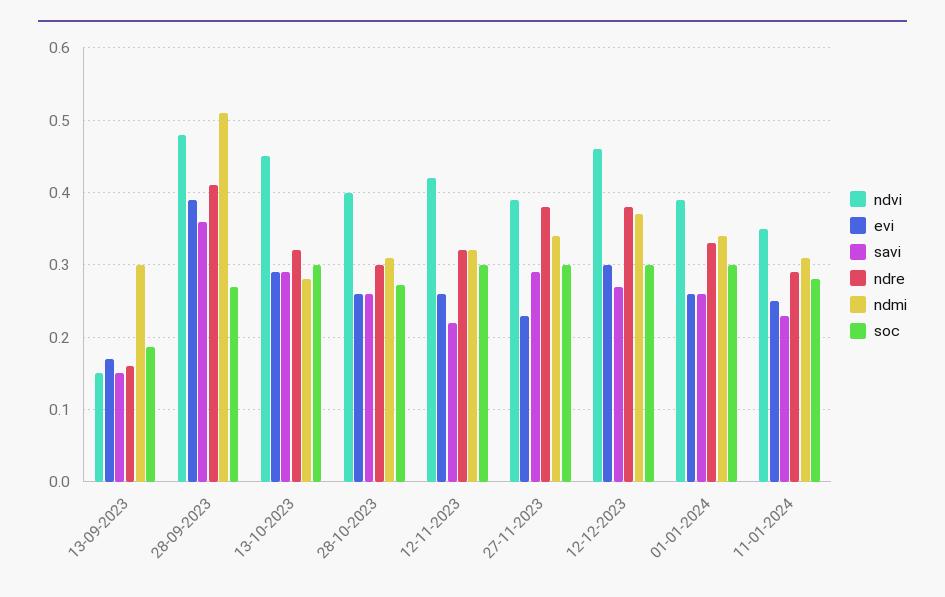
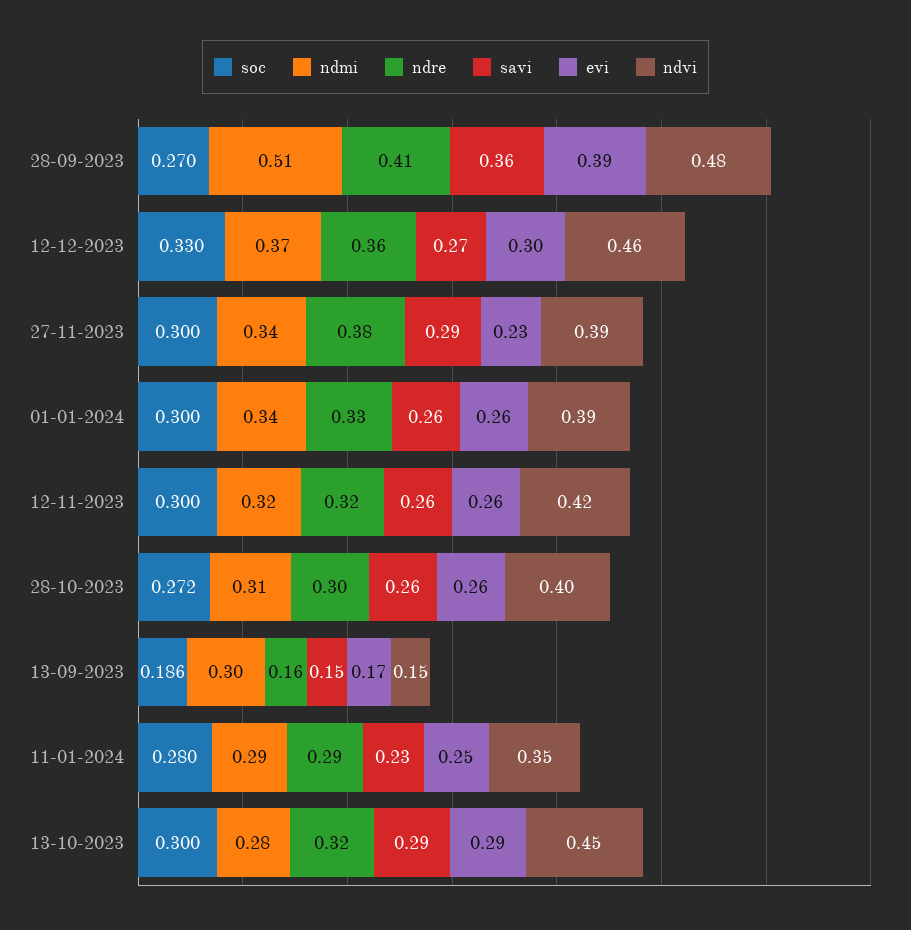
  {
    "ndvi": {
      "13-09-2023": 0.15,
      "28-09-2023": 0.48,
      "13-10-2023": 0.45,
      "28-10-2023": 0.4,
      "12-11-2023": 0.42,
      "27-11-2023": 0.39,
      "12-12-2023": 0.46,
      "01-01-2024": 0.39,
      "11-01-2024": 0.35
    },
    "evi": {
      "13-09-2023": 0.17,
      "28-09-2023": 0.39,
      "13-10-2023": 0.29,
      "28-10-2023": 0.26,
      "12-11-2023": 0.26,
      "27-11-2023": 0.23,
      "12-12-2023": 0.3,
      "01-01-2024": 0.26,
      "11-01-2024": 0.25
    },
    "savi": {
      "13-09-2023": 0.15,
      "28-09-2023": 0.36,
      "13-10-2023": 0.29,
      "28-10-2023": 0.26,
-     "12-11-2023": 0.22,
+     "12-11-2023": 0.26,
      "27-11-2023": 0.29,
      "12-12-2023": 0.27,
      "01-01-2024": 0.26,
      "11-01-2024": 0.23
    },
    "ndre": {
      "13-09-2023": 0.16,
      "28-09-2023": 0.41,
      "13-10-2023": 0.32,
      "28-10-2023": 0.3,
      "12-11-2023": 0.32,
      "27-11-2023": 0.38,
-     "12-12-2023": 0.38,
+     "12-12-2023": 0.36,
      "01-01-2024": 0.33,
      "11-01-2024": 0.29
    },
    "ndmi": {
      "13-09-2023": 0.3,
      "28-09-2023": 0.51,
      "13-10-2023": 0.28,
      "28-10-2023": 0.31,
      "12-11-2023": 0.32,
      "27-11-2023": 0.34,
      "12-12-2023": 0.37,
      "01-01-2024": 0.34,
-     "11-01-2024": 0.31
+     "11-01-2024": 0.29
    },
    "soc": {
      "13-09-2023": 0.186,
      "28-09-2023": 0.27,
      "13-10-2023": 0.3,
      "28-10-2023": 0.272,
      "12-11-2023": 0.3,
      "27-11-2023": 0.3,
-     "12-12-2023": 0.3,
+     "12-12-2023": 0.33,
      "01-01-2024": 0.3,
      "11-01-2024": 0.28
    }
  }

